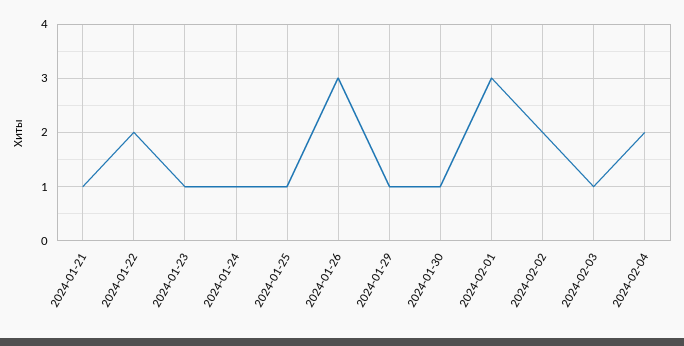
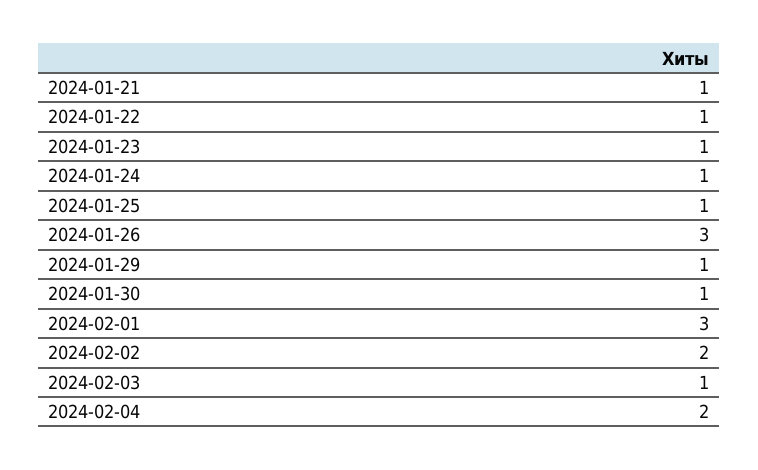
  {
    "2024-01-21": 1,
-   "2024-01-22": 2,
+   "2024-01-22": 1,
    "2024-01-23": 1,
    "2024-01-24": 1,
    "2024-01-25": 1,
    "2024-01-26": 3,
    "2024-01-29": 1,
    "2024-01-30": 1,
    "2024-02-01": 3,
    "2024-02-02": 2,
    "2024-02-03": 1,
    "2024-02-04": 2
  }

